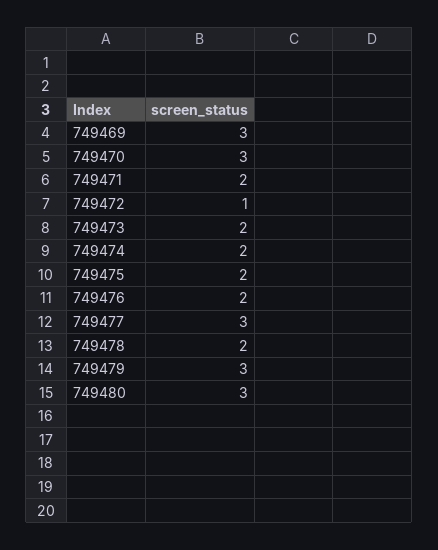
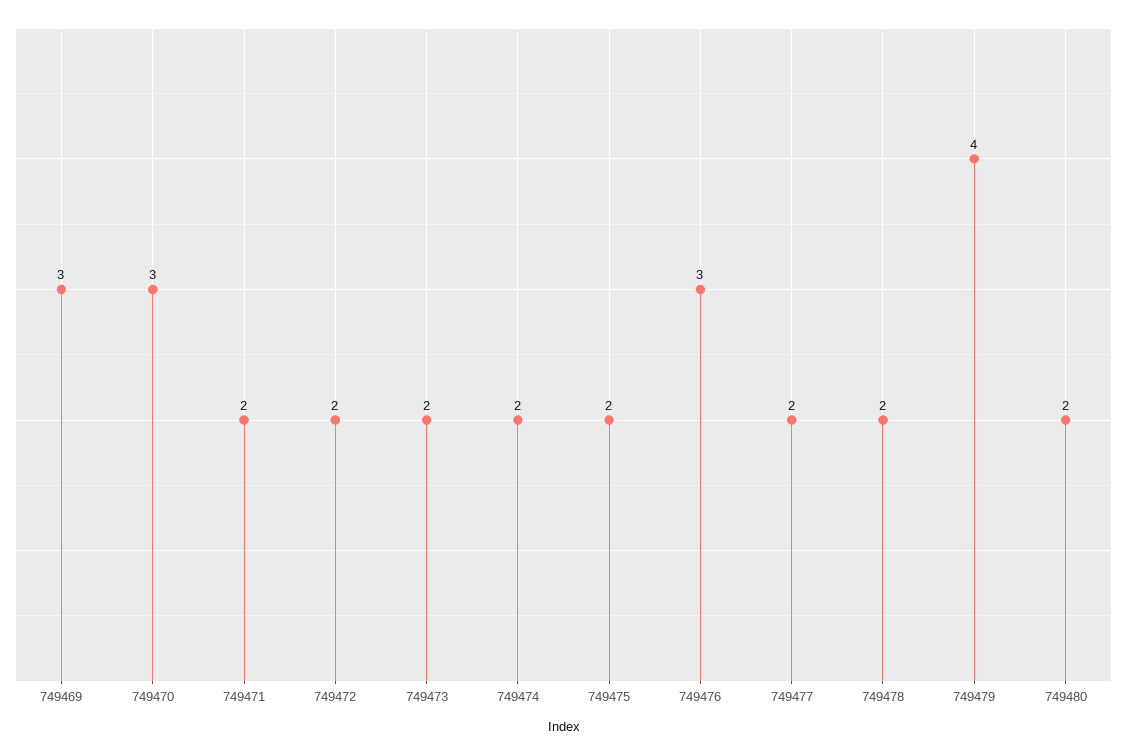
  {
    "749469": 3,
    "749470": 3,
    "749471": 2,
-   "749472": 1,
+   "749472": 2,
    "749473": 2,
    "749474": 2,
    "749475": 2,
-   "749476": 2,
+   "749476": 3,
-   "749477": 3,
+   "749477": 2,
    "749478": 2,
-   "749479": 3,
+   "749479": 4,
-   "749480": 3
+   "749480": 2
  }

